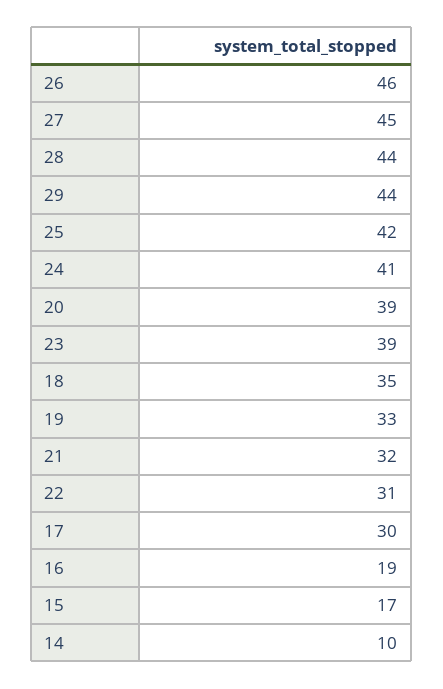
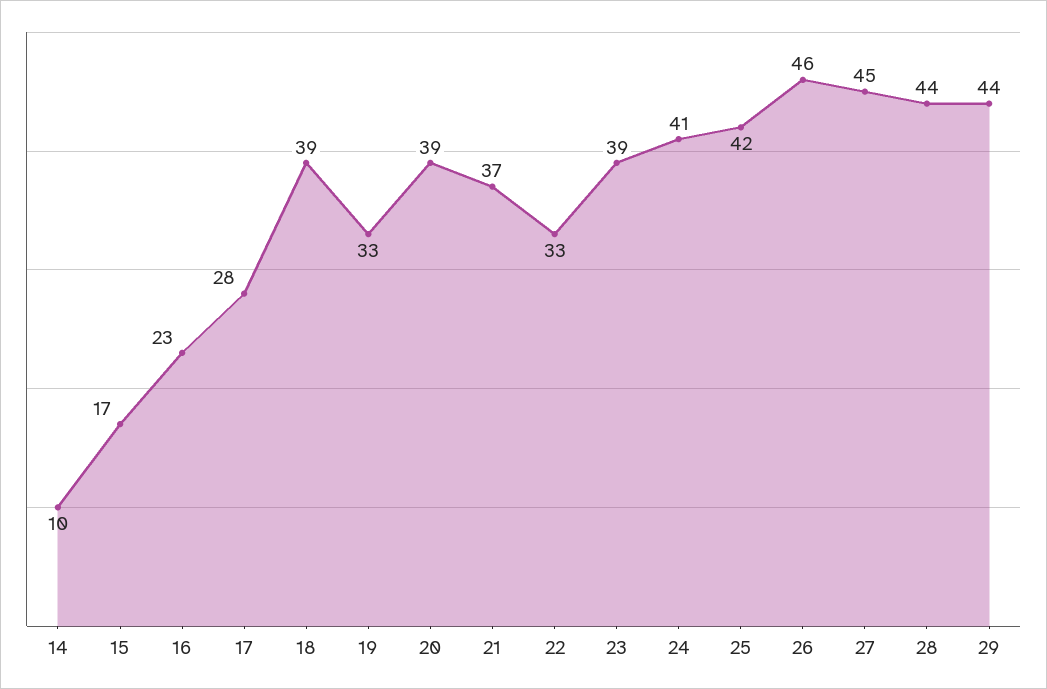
  {
    "26": 46,
    "27": 45,
    "28": 44,
    "29": 44,
    "25": 42,
    "24": 41,
    "20": 39,
    "23": 39,
-   "18": 35,
+   "18": 39,
    "19": 33,
-   "21": 32,
+   "21": 37,
-   "22": 31,
+   "22": 33,
-   "17": 30,
+   "17": 28,
-   "16": 19,
+   "16": 23,
    "15": 17,
    "14": 10
  }

